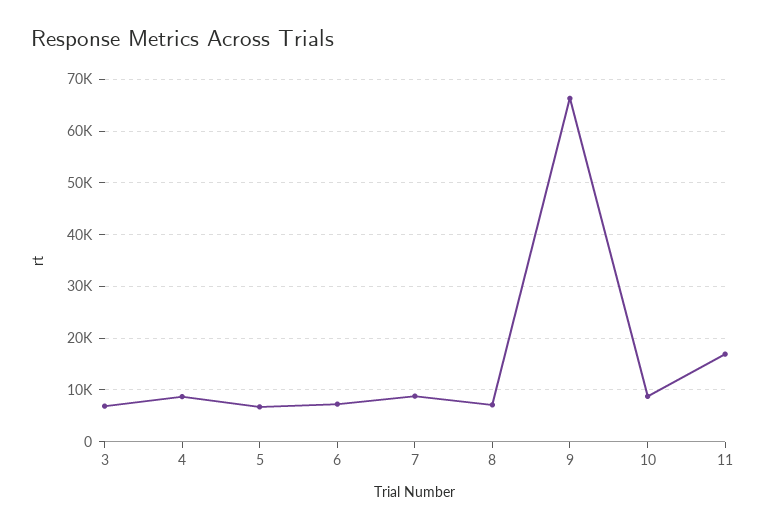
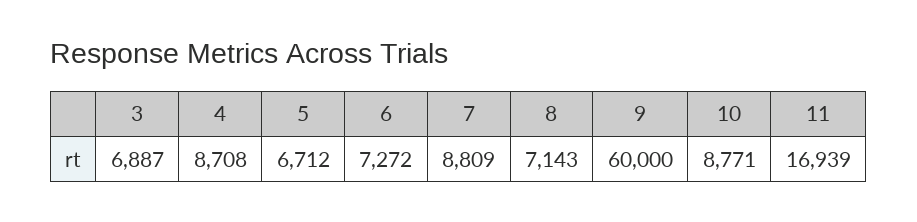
  {
    "3": 6887,
    "4": 8708,
    "5": 6712,
    "6": 7272,
    "7": 8809,
    "8": 7143,
-   "9": 66000,
+   "9": 60000,
    "10": 8771,
    "11": 16939
  }

